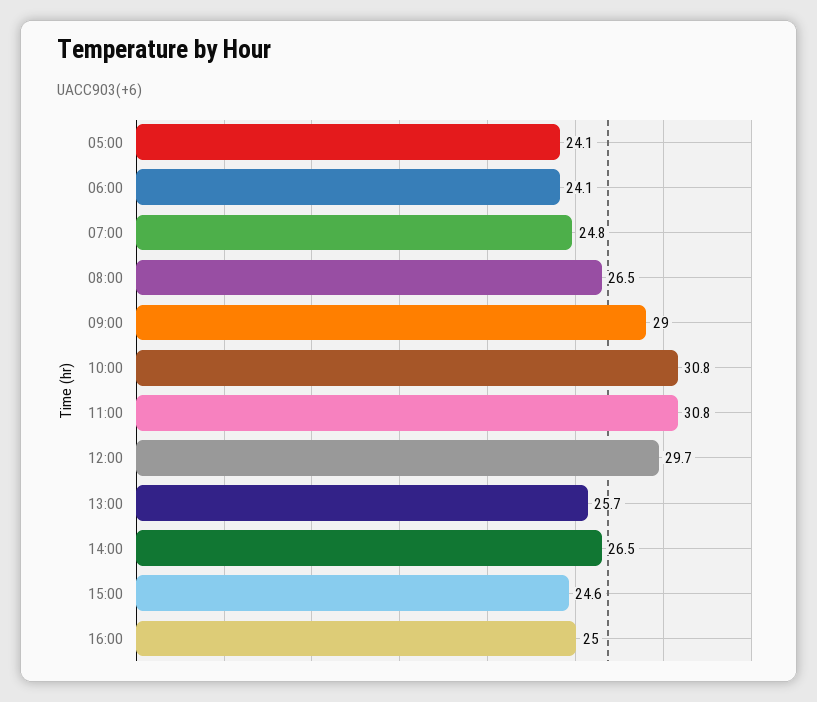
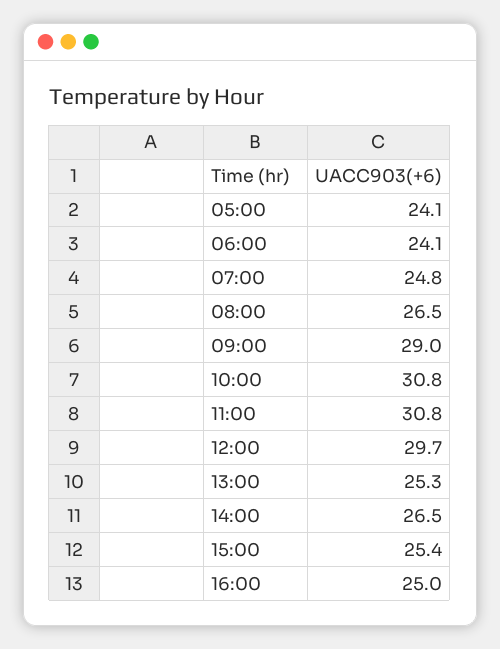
  {
    "05:00": 24.1,
    "06:00": 24.1,
    "07:00": 24.8,
    "08:00": 26.5,
    "09:00": 29,
    "10:00": 30.8,
    "11:00": 30.8,
    "12:00": 29.7,
-   "13:00": 25.7,
+   "13:00": 25.3,
    "14:00": 26.5,
-   "15:00": 24.6,
+   "15:00": 25.4,
    "16:00": 25
  }

